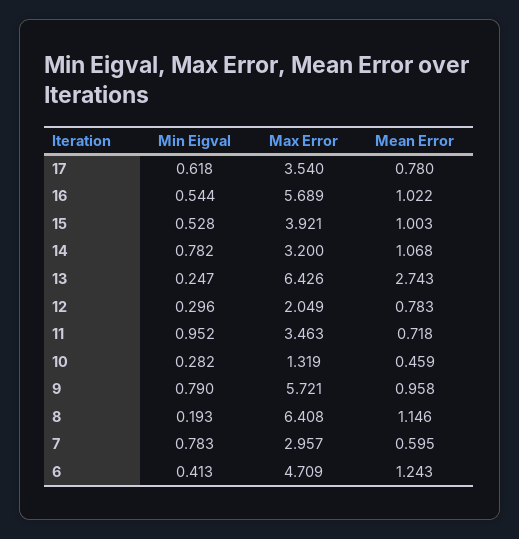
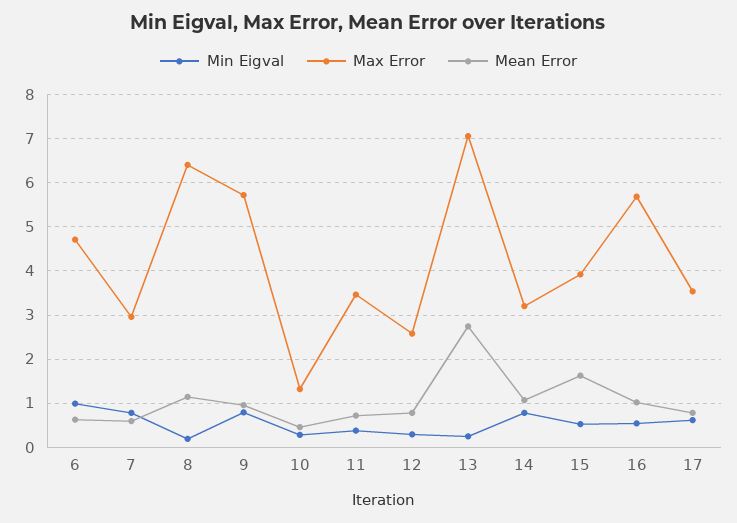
  {
    "Min Eigval": {
      "17": 0.618,
      "16": 0.544,
      "15": 0.528,
      "14": 0.782,
      "13": 0.247,
      "12": 0.296,
-     "11": 0.952,
+     "11": 0.4,
      "10": 0.282,
      "9": 0.79,
      "8": 0.193,
      "7": 0.783,
-     "6": 0.413
+     "6": 1
    },
    "Max Error": {
      "17": 3.54,
      "16": 5.689,
      "15": 3.921,
      "14": 3.2,
-     "13": 6.426,
+     "13": 7,
-     "12": 2.049,
+     "12": 2.6,
      "11": 3.463,
      "10": 1.319,
      "9": 5.721,
      "8": 6.408,
      "7": 2.957,
      "6": 4.709
    },
    "Mean Error": {
      "17": 0.78,
      "16": 1.022,
-     "15": 1.003,
+     "15": 1.6,
      "14": 1.068,
      "13": 2.743,
      "12": 0.783,
      "11": 0.718,
      "10": 0.459,
      "9": 0.958,
      "8": 1.146,
      "7": 0.595,
-     "6": 1.243
+     "6": 0.6
    }
  }

